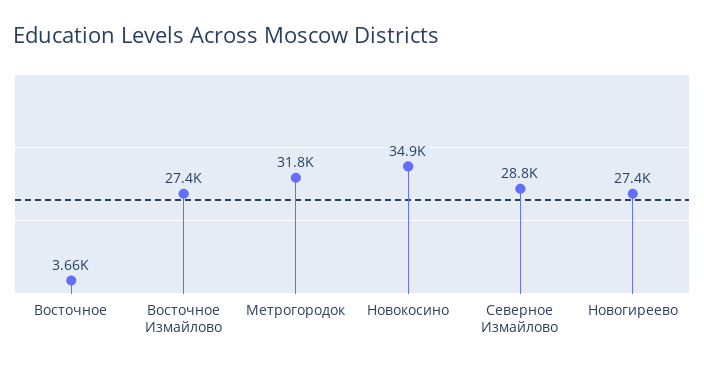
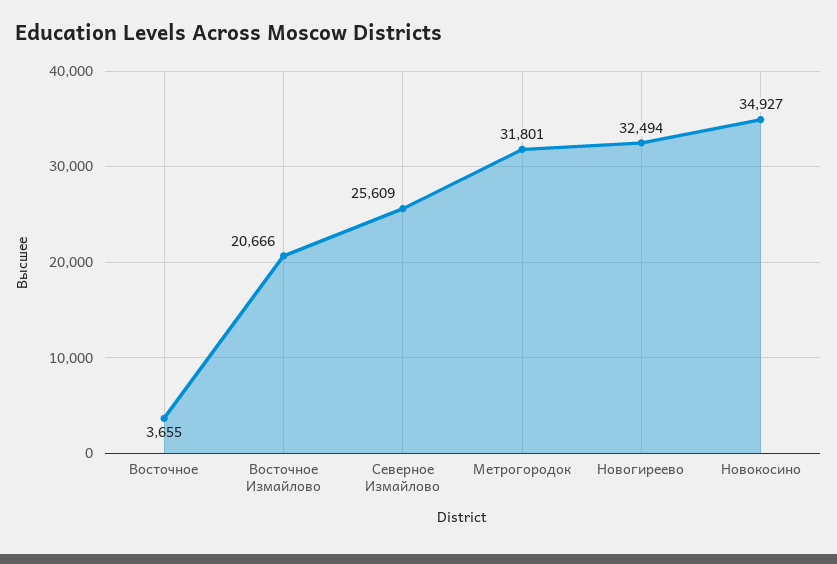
  {
    "Восточное": 3655,
-   "Восточное Измайлово": 27400,
+   "Восточное Измайлово": 20666,
    "Метрогородок": 31801,
    "Новокосино": 34927,
-   "Северное Измайлово": 28800,
+   "Северное Измайлово": 25609,
-   "Новогиреево": 27400
+   "Новогиреево": 32494
  }

